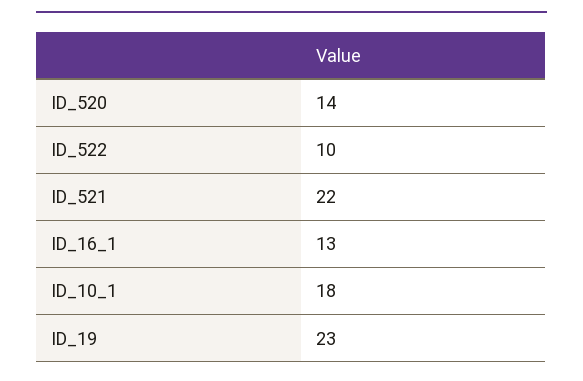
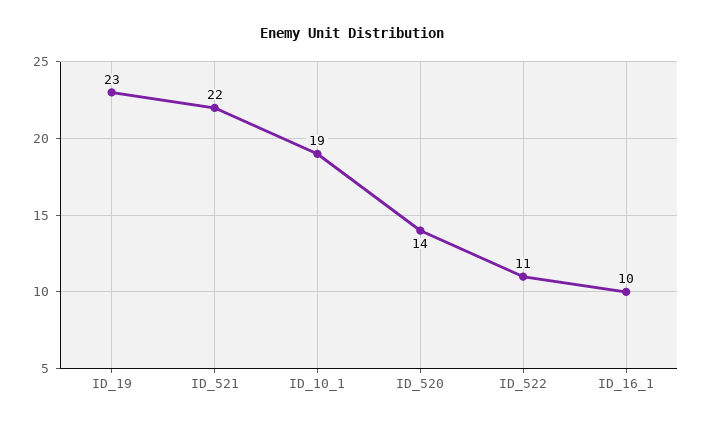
  {
    "ID_520": 14,
-   "ID_522": 10,
+   "ID_522": 11,
    "ID_521": 22,
-   "ID_16_1": 13,
+   "ID_16_1": 10,
-   "ID_10_1": 18,
+   "ID_10_1": 19,
    "ID_19": 23
  }

